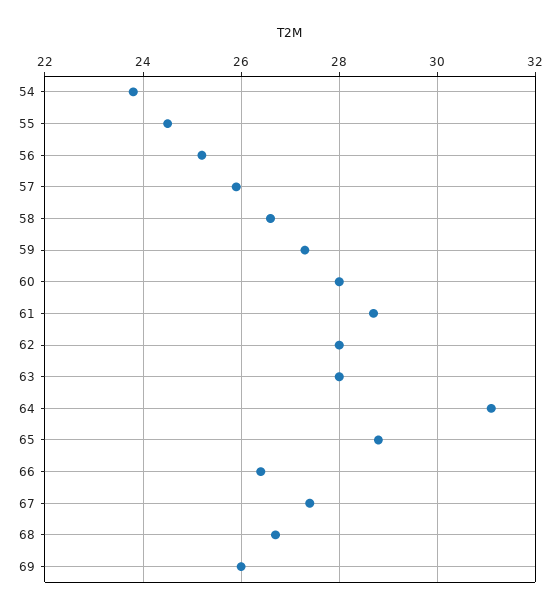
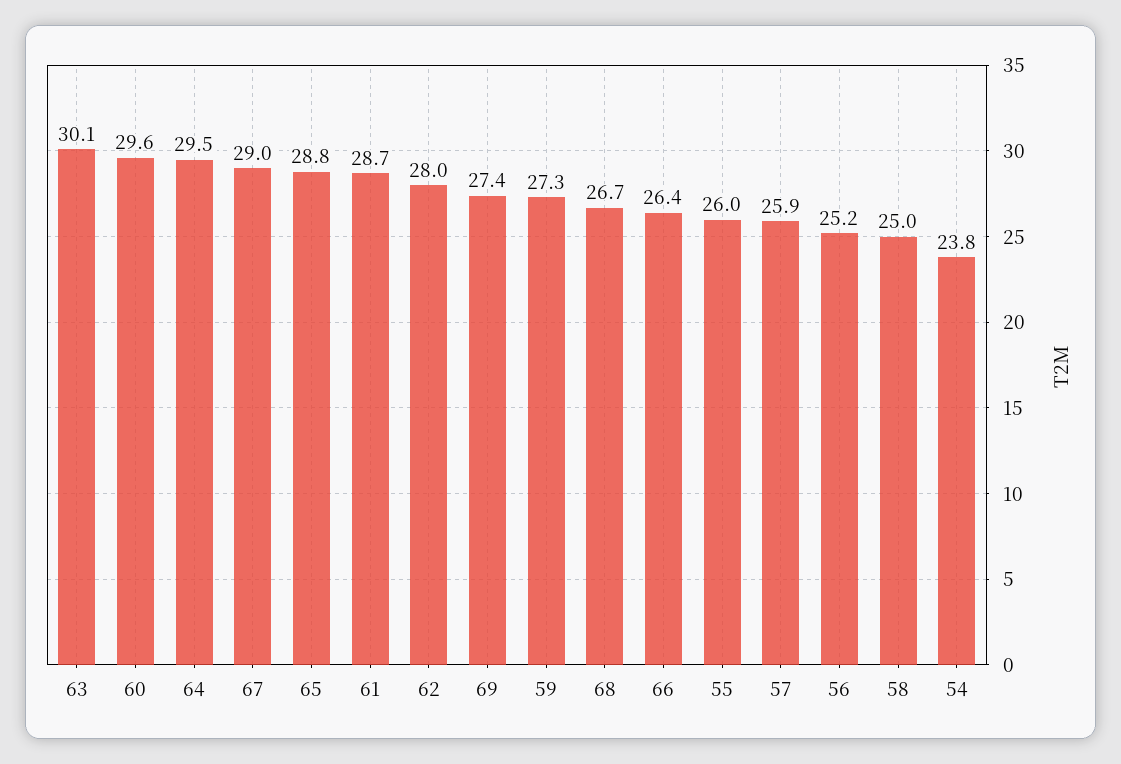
  {
    "54": 23.8,
-   "55": 24.5,
+   "55": 26,
    "56": 25.2,
    "57": 25.9,
-   "58": 26.5,
+   "58": 25,
    "59": 27.3,
-   "60": 28,
+   "60": 29.6,
    "61": 28.7,
    "62": 28,
-   "63": 28,
+   "63": 30.1,
-   "64": 31,
+   "64": 29.5,
    "65": 28.8,
    "66": 26.4,
-   "67": 27.5,
+   "67": 29,
    "68": 26.7,
-   "69": 26
+   "69": 27.4
  }

